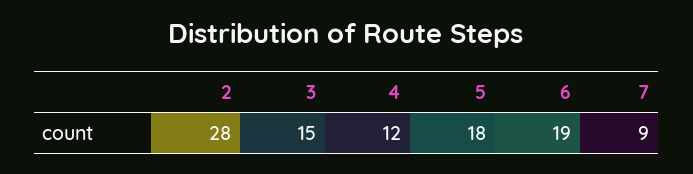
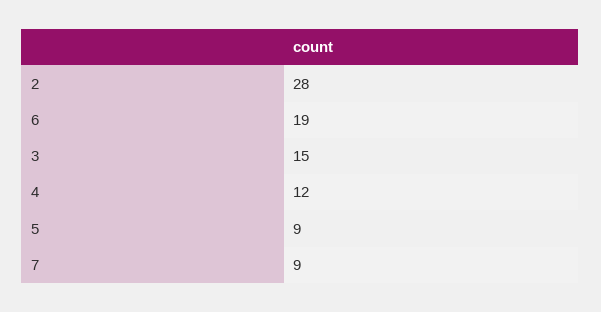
  {
    "2": 28,
    "3": 15,
    "4": 12,
-   "5": 18,
+   "5": 9,
    "6": 19,
    "7": 9
  }

